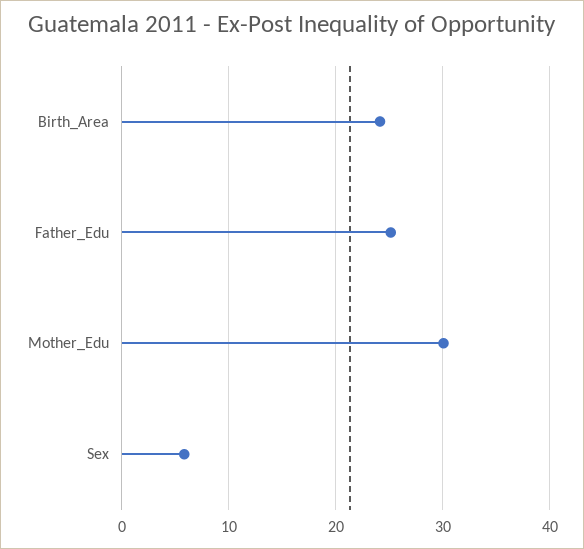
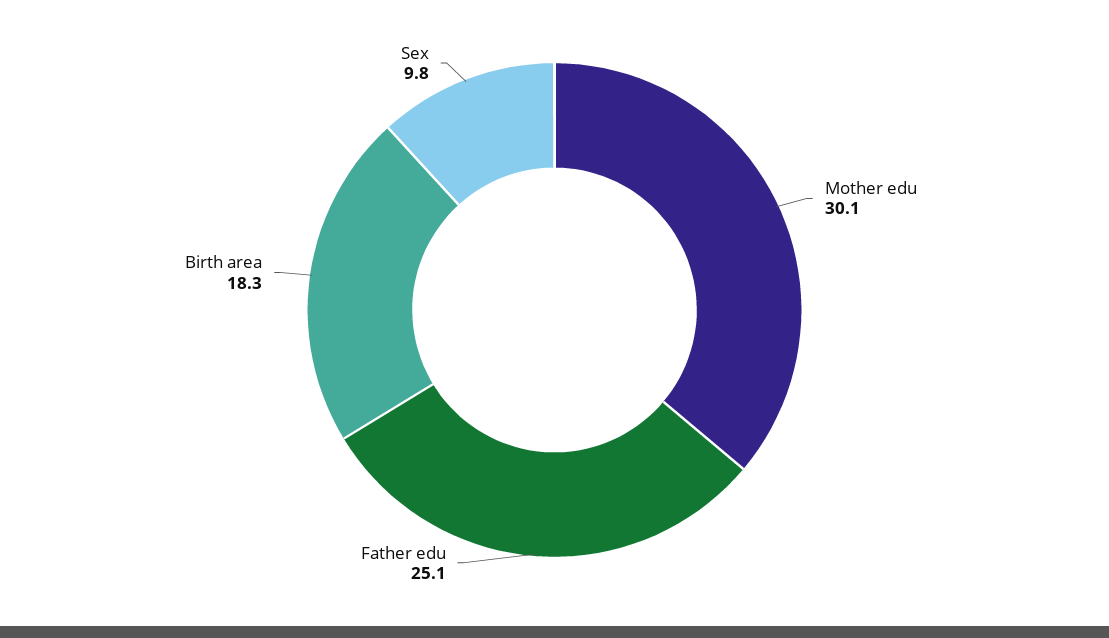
  {
-   "Birth_Area": 24,
+   "Birth_Area": 18.3,
    "Father_Edu": 25.1,
    "Mother_Edu": 30.1,
-   "Sex": 6
+   "Sex": 9.8
  }

